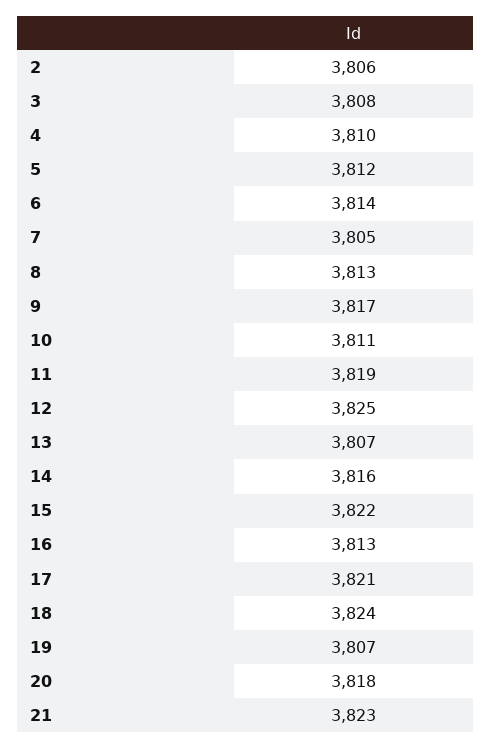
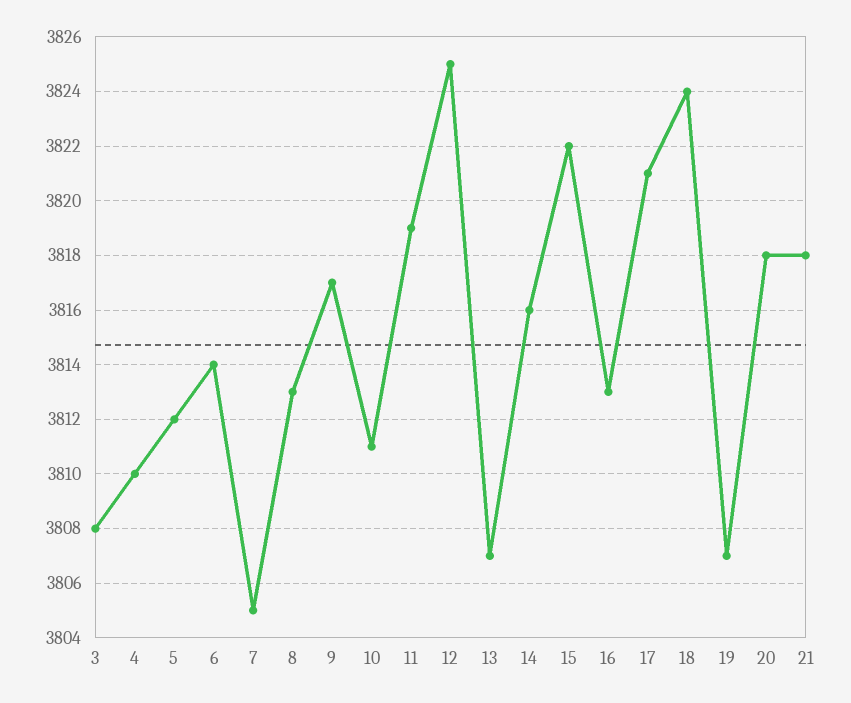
  {
-   "2": 3806,
    "3": 3808,
    "4": 3810,
    "5": 3812,
    "6": 3814,
    "7": 3805,
    "8": 3813,
    "9": 3817,
    "10": 3811,
    "11": 3819,
    "12": 3825,
    "13": 3807,
    "14": 3816,
    "15": 3822,
    "16": 3813,
    "17": 3821,
    "18": 3824,
    "19": 3807,
    "20": 3818,
-   "21": 3823
+   "21": 3818
  }

